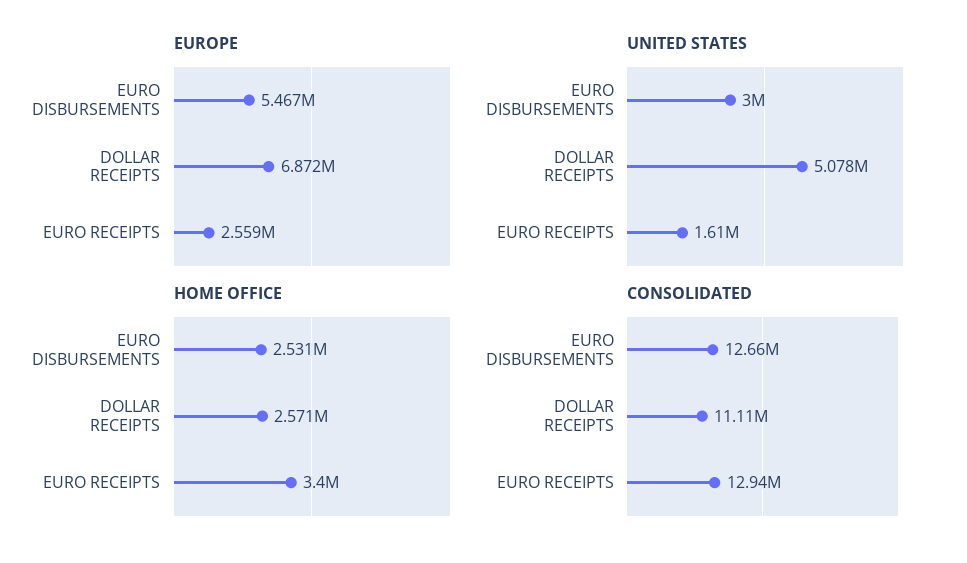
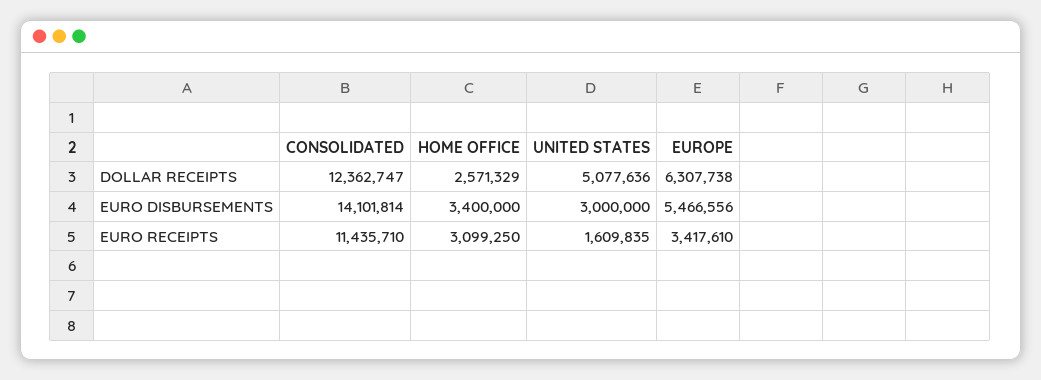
  {
    "EUROPE": {
      "EURO DISBURSEMENTS": 5466556,
-     "DOLLAR RECEIPTS": 6872000,
+     "DOLLAR RECEIPTS": 6307738,
-     "EURO RECEIPTS": 2559000
+     "EURO RECEIPTS": 3417610
    },
    "UNITED STATES": {
      "EURO DISBURSEMENTS": 3000000,
      "DOLLAR RECEIPTS": 5077636,
      "EURO RECEIPTS": 1609835
    },
    "HOME OFFICE": {
-     "EURO DISBURSEMENTS": 2531000,
+     "EURO DISBURSEMENTS": 3400000,
      "DOLLAR RECEIPTS": 2571329,
-     "EURO RECEIPTS": 3400000
+     "EURO RECEIPTS": 3099250
    },
    "CONSOLIDATED": {
-     "EURO DISBURSEMENTS": 12660000,
+     "EURO DISBURSEMENTS": 14101814,
-     "DOLLAR RECEIPTS": 11110000,
+     "DOLLAR RECEIPTS": 12362747,
-     "EURO RECEIPTS": 12940000
+     "EURO RECEIPTS": 11435710
    }
  }

